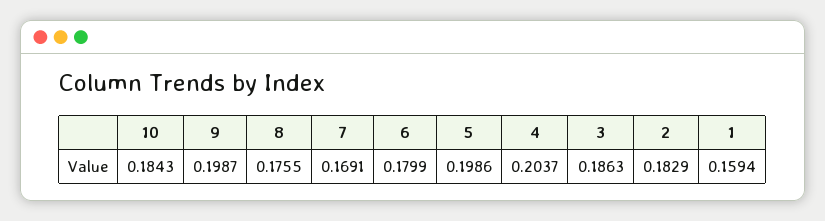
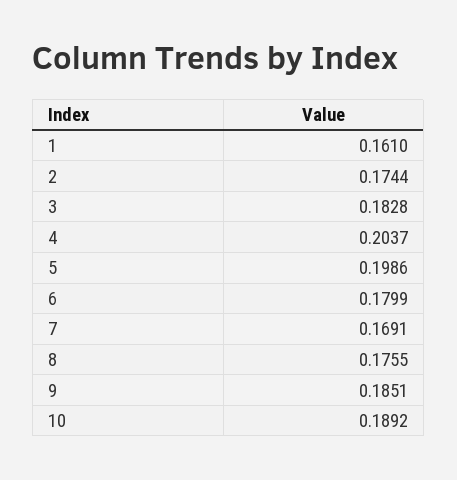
  {
-   "10": 0.1843,
+   "10": 0.1892,
-   "9": 0.1987,
+   "9": 0.1851,
    "8": 0.1755,
    "7": 0.1691,
    "6": 0.1799,
    "5": 0.1986,
    "4": 0.2037,
-   "3": 0.1863,
+   "3": 0.1828,
-   "2": 0.1829,
+   "2": 0.1744,
-   "1": 0.1594
+   "1": 0.161
  }

